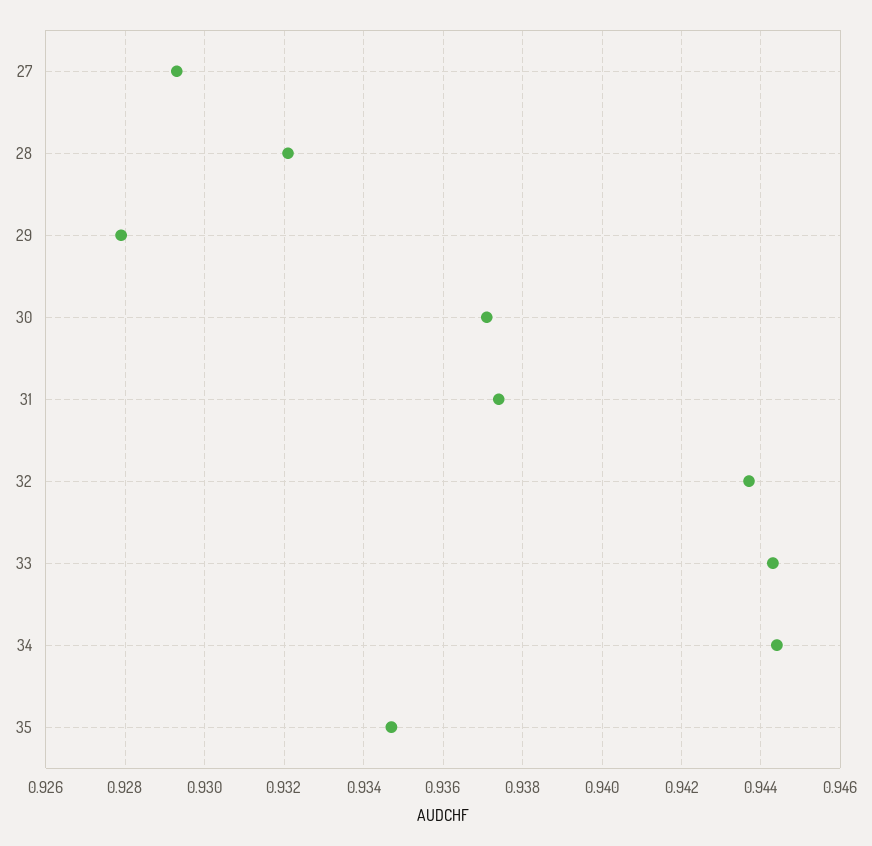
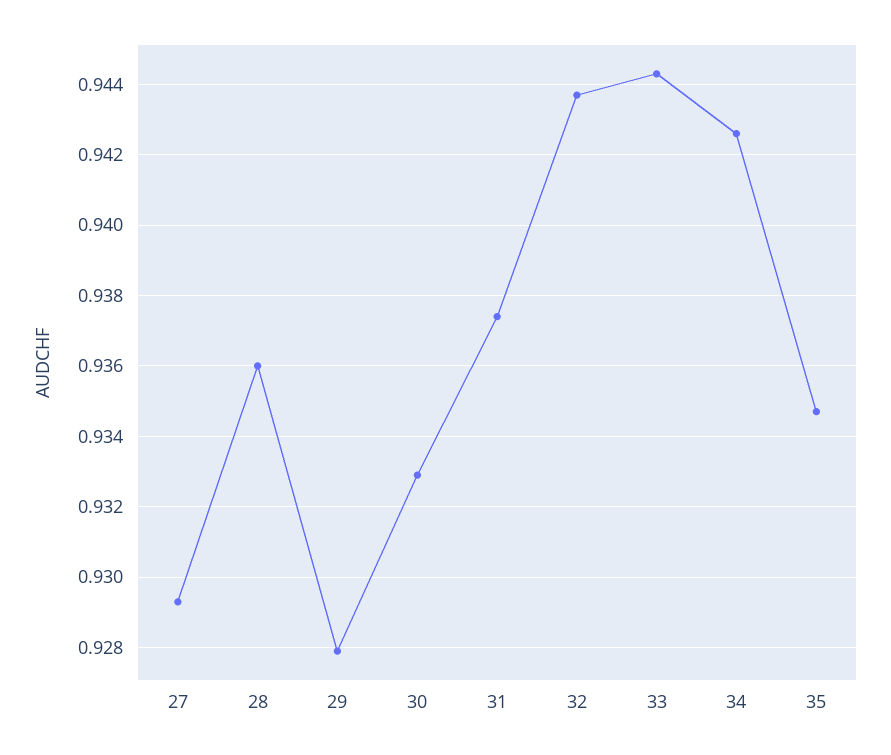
  {
    "27": 0.9295,
-   "28": 0.932,
+   "28": 0.936,
    "29": 0.928,
-   "30": 0.937,
+   "30": 0.933,
    "31": 0.9375,
    "32": 0.9435,
    "33": 0.9445,
-   "34": 0.9445,
+   "34": 0.9425,
    "35": 0.9345
  }

